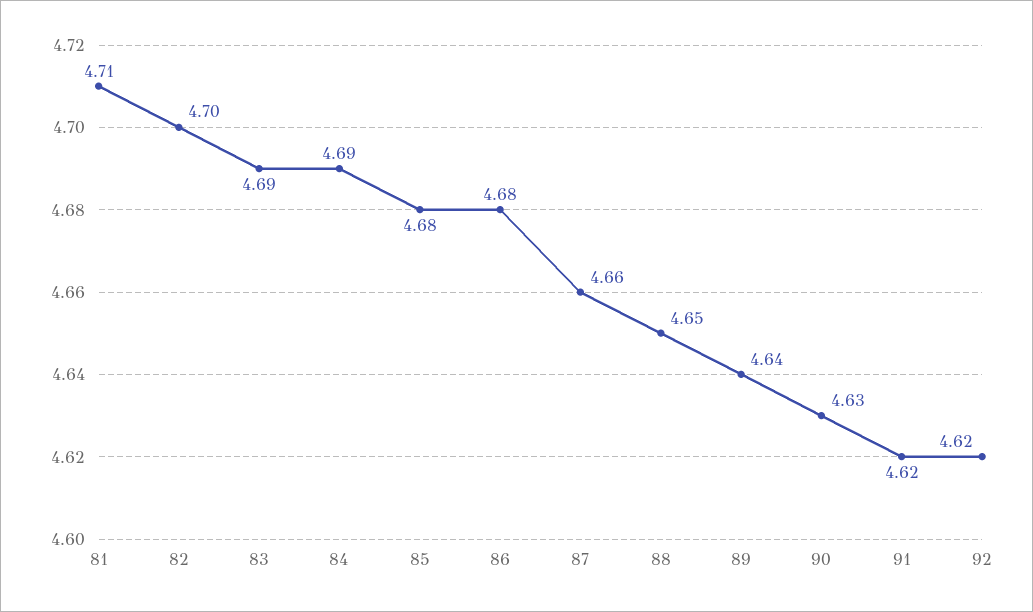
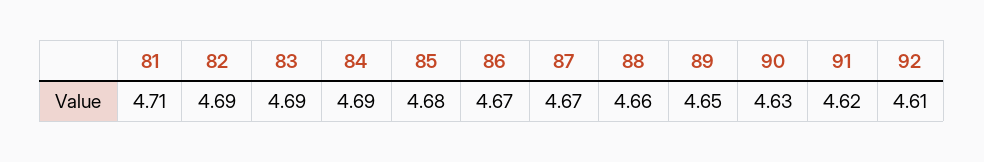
  {
    "81": 4.71,
-   "82": 4.7,
+   "82": 4.69,
    "83": 4.69,
    "84": 4.69,
    "85": 4.68,
-   "86": 4.68,
+   "86": 4.67,
-   "87": 4.66,
+   "87": 4.67,
-   "88": 4.65,
+   "88": 4.66,
-   "89": 4.64,
+   "89": 4.65,
    "90": 4.63,
    "91": 4.62,
-   "92": 4.62
+   "92": 4.61
  }

